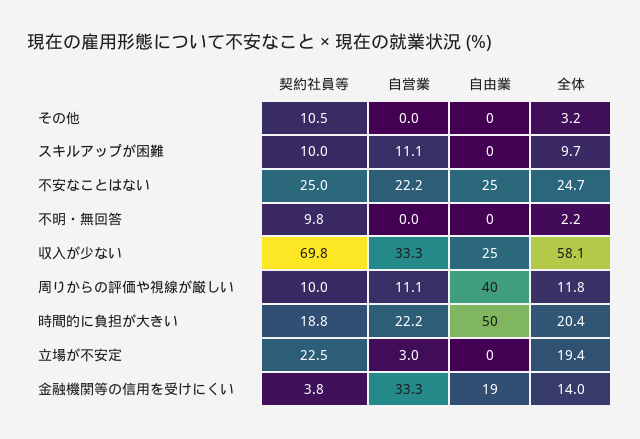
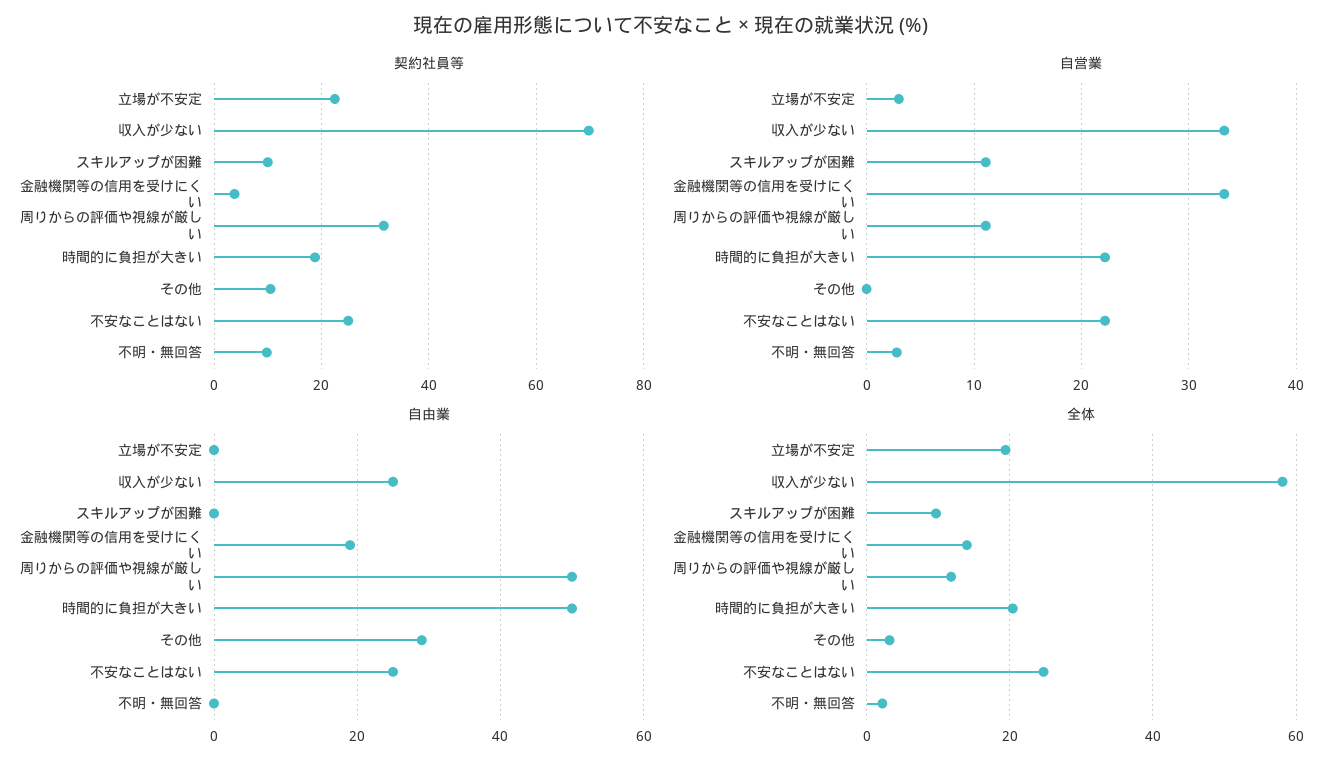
  {
    "契約社員等": {
      "その他": 10.5,
      "スキルアップが困難": 10,
      "不安なことはない": 25,
      "不明・無回答": 9.8,
      "収入が少ない": 69.8,
-     "周りからの評価や視線が厳しい": 10,
+     "周りからの評価や視線が厳しい": 32,
      "時間的に負担が大きい": 18.8,
      "立場が不安定": 22.5,
      "金融機関等の信用を受けにくい": 3.8
    },
    "自営業": {
      "その他": 0,
      "スキルアップが困難": 11.1,
      "不安なことはない": 22.2,
-     "不明・無回答": 0,
+     "不明・無回答": 3,
      "収入が少ない": 33.3,
      "周りからの評価や視線が厳しい": 11.1,
      "時間的に負担が大きい": 22.2,
      "立場が不安定": 3,
      "金融機関等の信用を受けにくい": 33.3
    },
    "自由業": {
-     "その他": 0,
+     "その他": 30,
      "スキルアップが困難": 0,
      "不安なことはない": 25,
      "不明・無回答": 0,
      "収入が少ない": 25,
-     "周りからの評価や視線が厳しい": 40,
+     "周りからの評価や視線が厳しい": 50,
      "時間的に負担が大きい": 50,
      "立場が不安定": 0,
      "金融機関等の信用を受けにくい": 19
    },
    "全体": {
      "その他": 3.2,
      "スキルアップが困難": 9.7,
      "不安なことはない": 24.7,
      "不明・無回答": 2.2,
      "収入が少ない": 58.1,
      "周りからの評価や視線が厳しい": 11.8,
      "時間的に負担が大きい": 20.4,
      "立場が不安定": 19.4,
      "金融機関等の信用を受けにくい": 14
    }
  }

